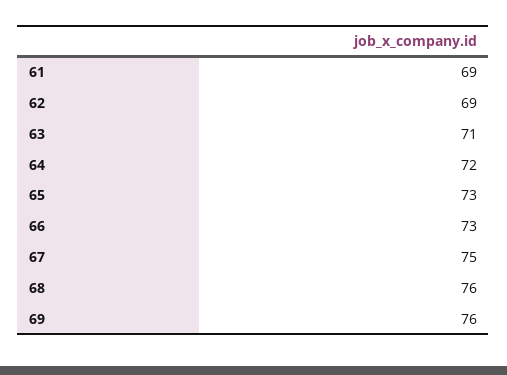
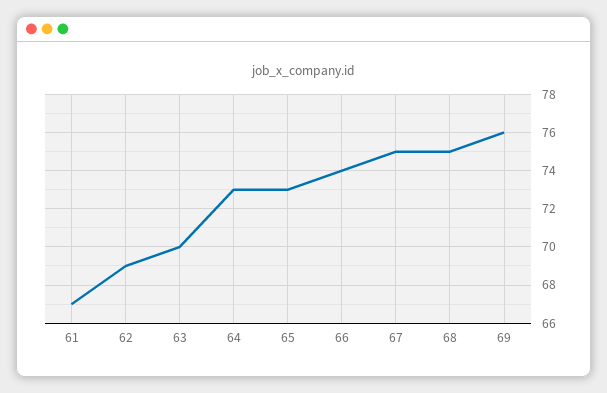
  {
-   "61": 69,
+   "61": 67,
    "62": 69,
-   "63": 71,
+   "63": 70,
-   "64": 72,
+   "64": 73,
    "65": 73,
-   "66": 73,
+   "66": 74,
    "67": 75,
-   "68": 76,
+   "68": 75,
    "69": 76
  }

